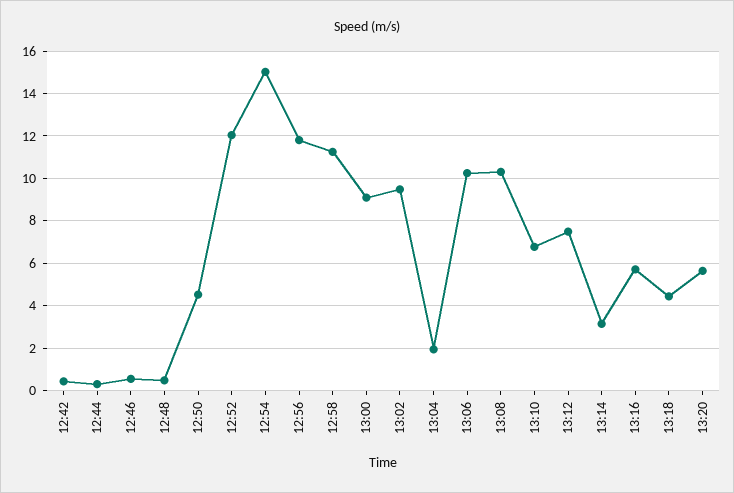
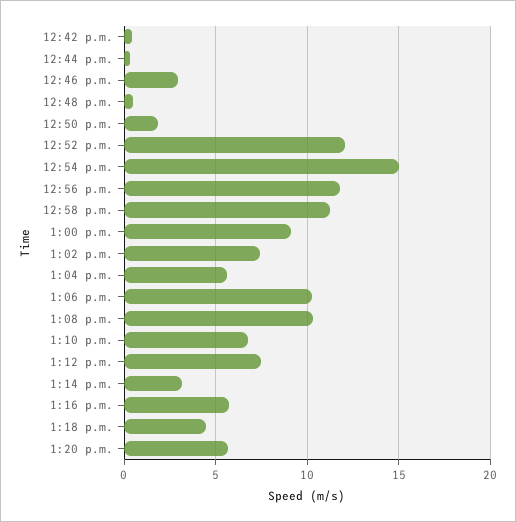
  {
    "12:42": 0.5,
    "12:44": 0.5,
-   "12:46": 0.5,
+   "12:46": 3,
    "12:48": 0.5,
-   "12:50": 4.5,
+   "12:50": 2,
    "12:52": 12,
    "12:54": 15,
    "12:56": 12,
    "12:58": 11.5,
    "13:00": 9,
-   "13:02": 9.5,
+   "13:02": 7.5,
-   "13:04": 2,
+   "13:04": 5.5,
    "13:06": 10.5,
    "13:08": 10.5,
    "13:10": 7,
    "13:12": 7.5,
    "13:14": 3,
    "13:16": 5.5,
    "13:18": 4.5,
    "13:20": 5.5
  }

